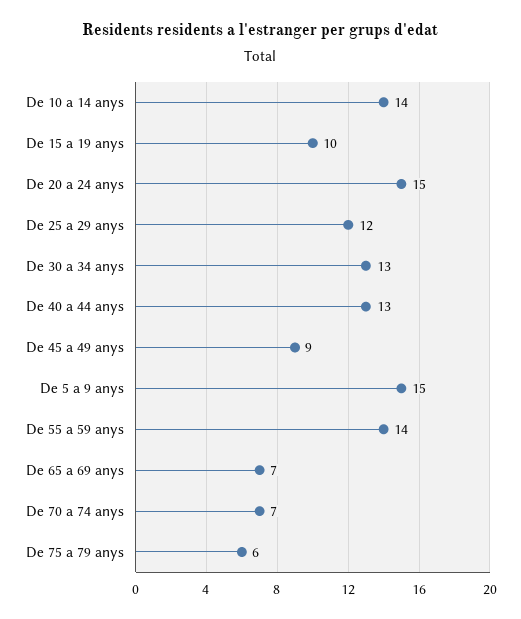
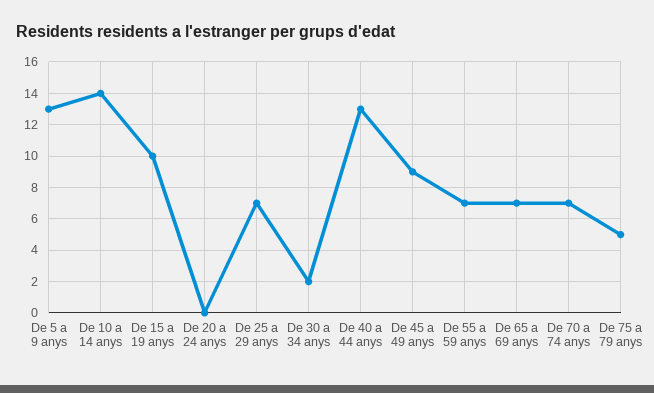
  {
    "De 10 a 14 anys": 14,
    "De 15 a 19 anys": 10,
-   "De 20 a 24 anys": 15,
+   "De 20 a 24 anys": 0,
-   "De 25 a 29 anys": 12,
+   "De 25 a 29 anys": 7,
-   "De 30 a 34 anys": 13,
+   "De 30 a 34 anys": 2,
    "De 40 a 44 anys": 13,
    "De 45 a 49 anys": 9,
-   "De 5 a 9 anys": 15,
+   "De 5 a 9 anys": 13,
-   "De 55 a 59 anys": 14,
+   "De 55 a 59 anys": 7,
    "De 65 a 69 anys": 7,
    "De 70 a 74 anys": 7,
-   "De 75 a 79 anys": 6
+   "De 75 a 79 anys": 5
  }

